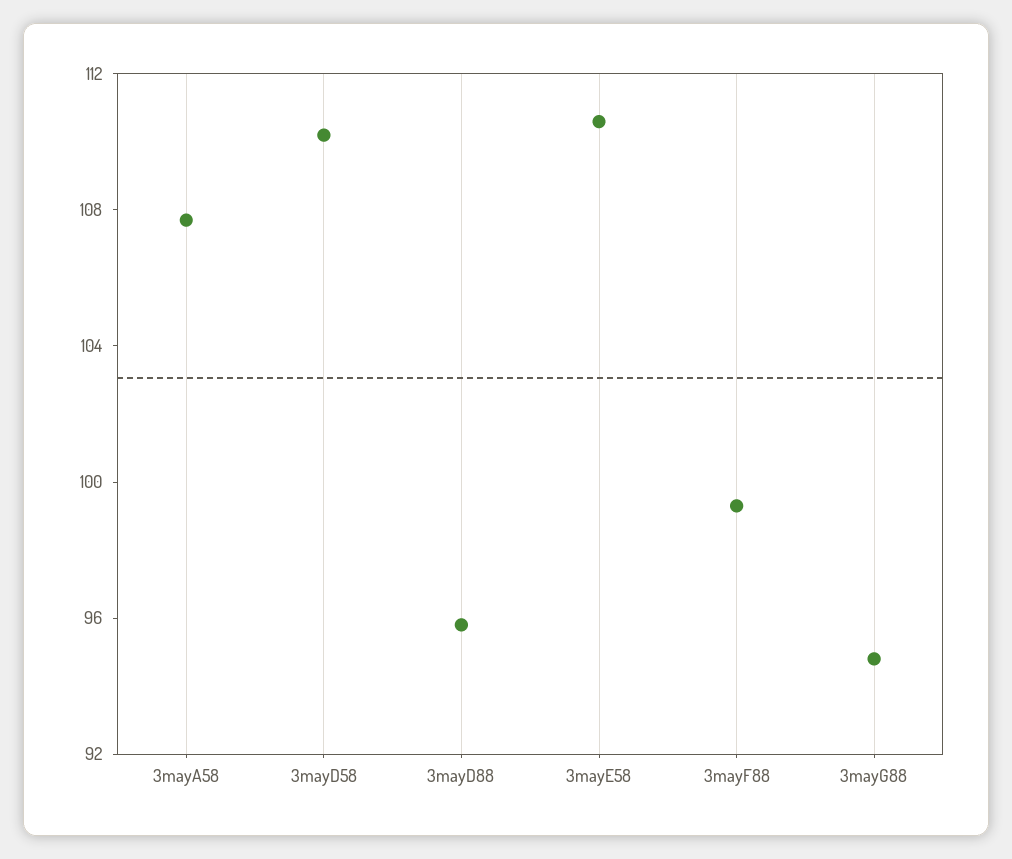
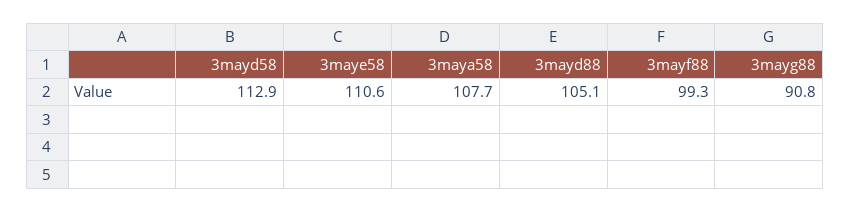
  {
    "3mayA58": 107.7,
-   "3mayD58": 110,
+   "3mayD58": 112.9,
-   "3mayD88": 96,
+   "3mayD88": 105.1,
    "3mayE58": 110.6,
    "3mayF88": 99.3,
-   "3mayG88": 95
+   "3mayG88": 90.8
  }

